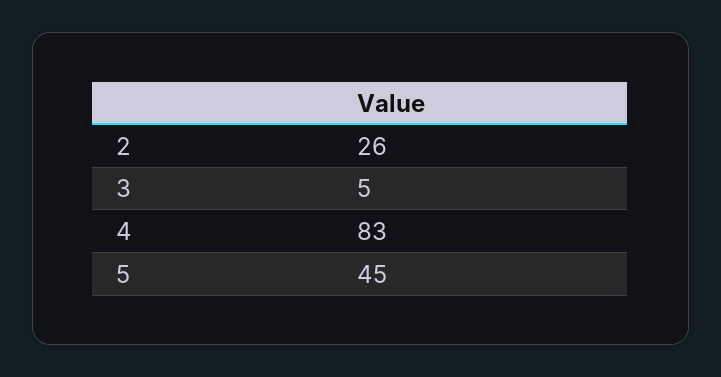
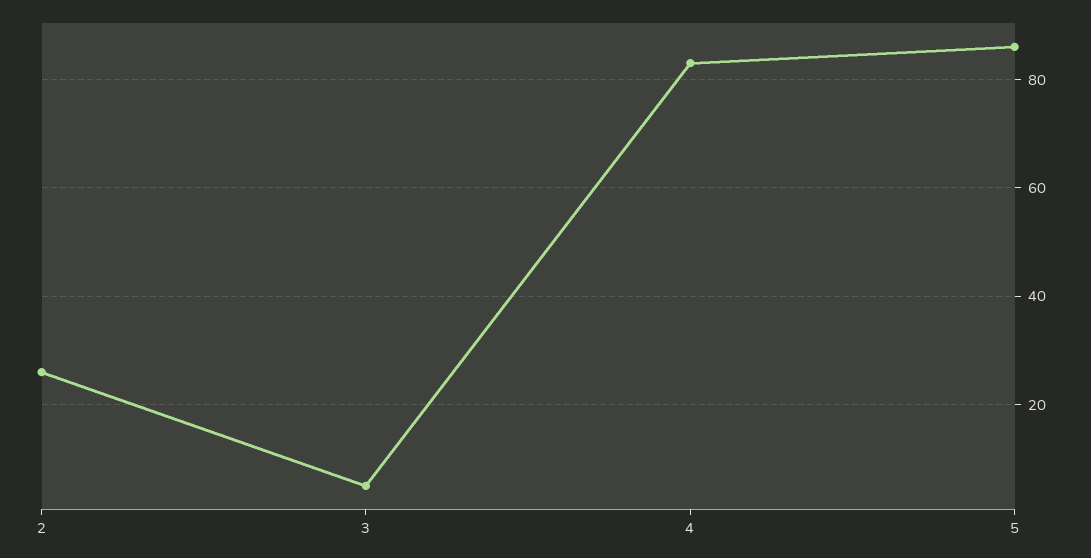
  {
    "2": 26,
    "3": 5,
    "4": 83,
-   "5": 45
+   "5": 85
  }

